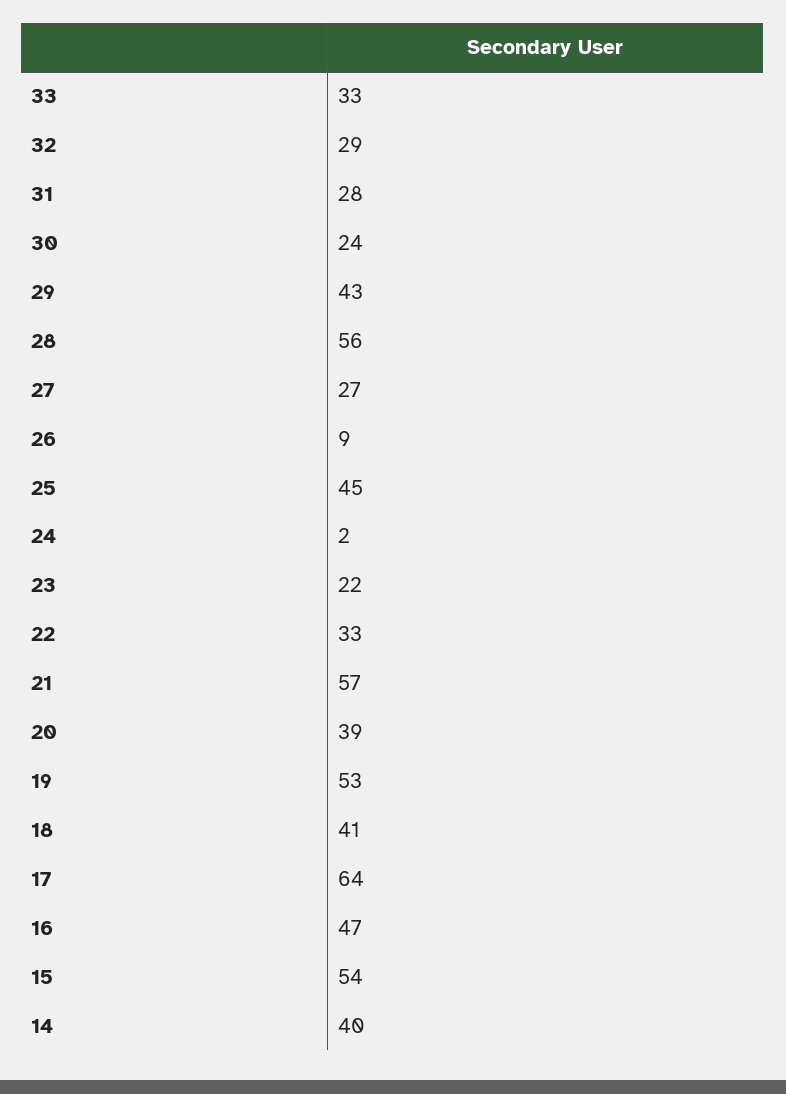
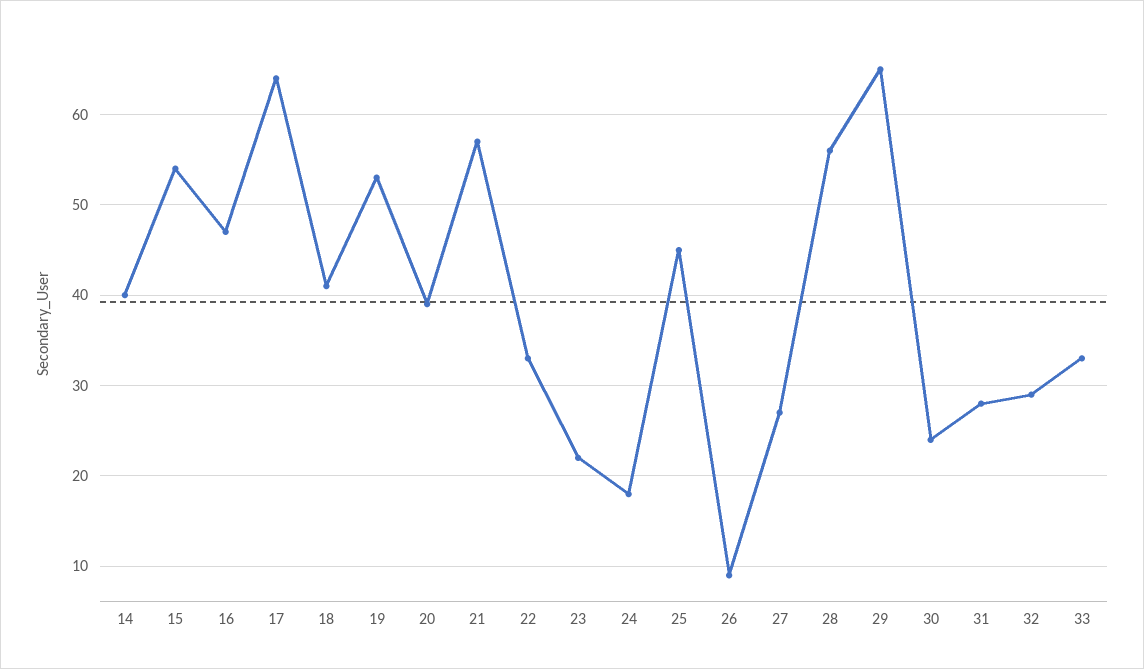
  {
    "33": 33,
    "32": 29,
    "31": 28,
    "30": 24,
-   "29": 43,
+   "29": 65,
    "28": 56,
    "27": 27,
    "26": 9,
    "25": 45,
-   "24": 2,
+   "24": 18,
    "23": 22,
    "22": 33,
    "21": 57,
    "20": 39,
    "19": 53,
    "18": 41,
    "17": 64,
    "16": 47,
    "15": 54,
    "14": 40
  }

